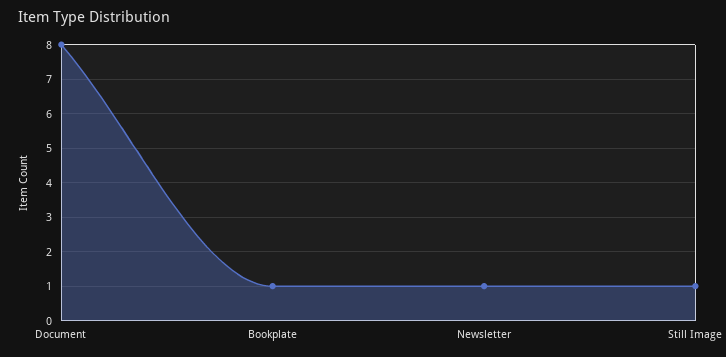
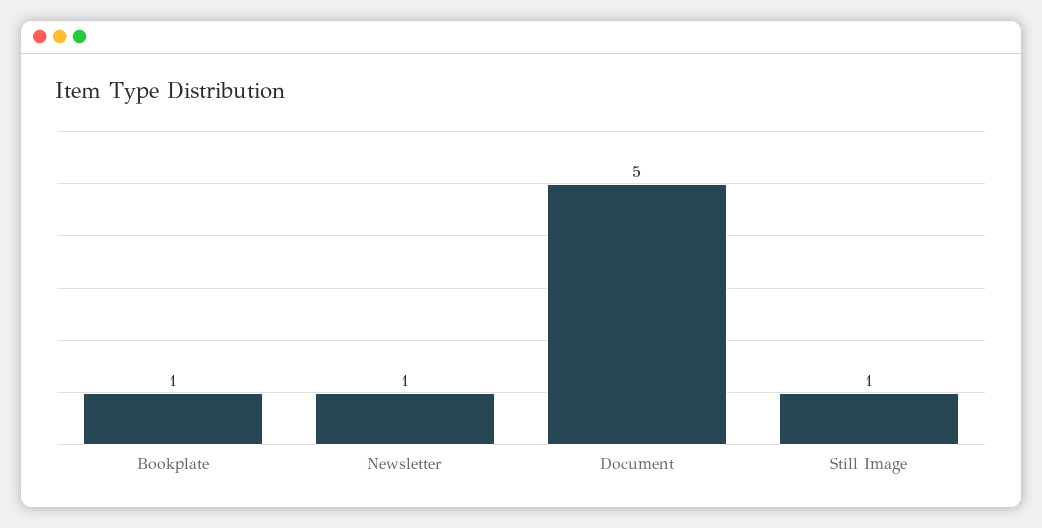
  {
-   "Document": 8,
+   "Document": 5,
    "Bookplate": 1,
    "Newsletter": 1,
    "Still Image": 1
  }

